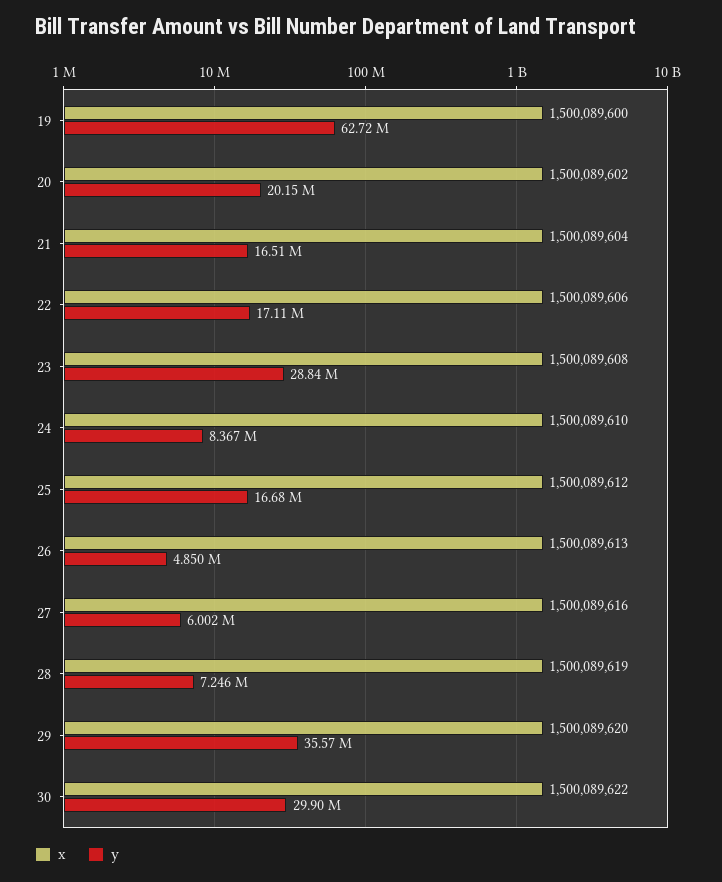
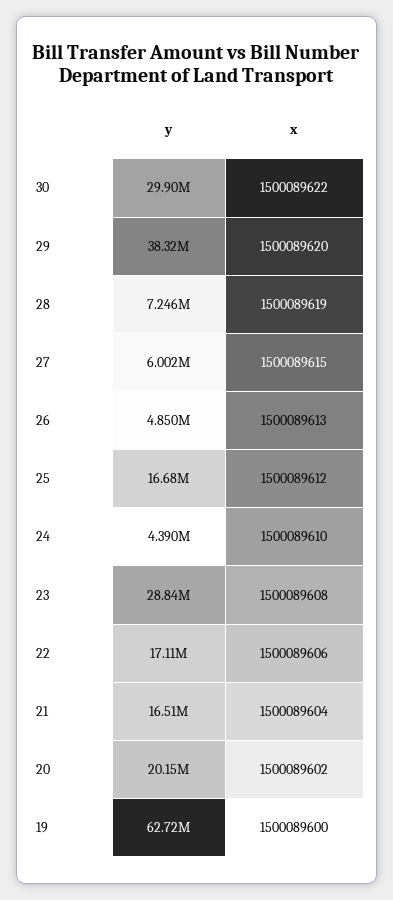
  {
    "x": {
      "19": 1500089600,
      "20": 1500089602,
      "21": 1500089604,
      "22": 1500089606,
      "23": 1500089608,
      "24": 1500089610,
      "25": 1500089612,
      "26": 1500089613,
-     "27": 1500089616,
+     "27": 1500089615,
      "28": 1500089619,
      "29": 1500089620,
      "30": 1500089622
    },
    "y": {
      "19": 62720000,
      "20": 20150000,
      "21": 16510000,
      "22": 17110000,
      "23": 28840000,
-     "24": 8367000,
+     "24": 4390000,
      "25": 16680000,
      "26": 4850000,
      "27": 6002000,
      "28": 7246000,
-     "29": 35570000,
+     "29": 38320000,
      "30": 29900000
    }
  }

